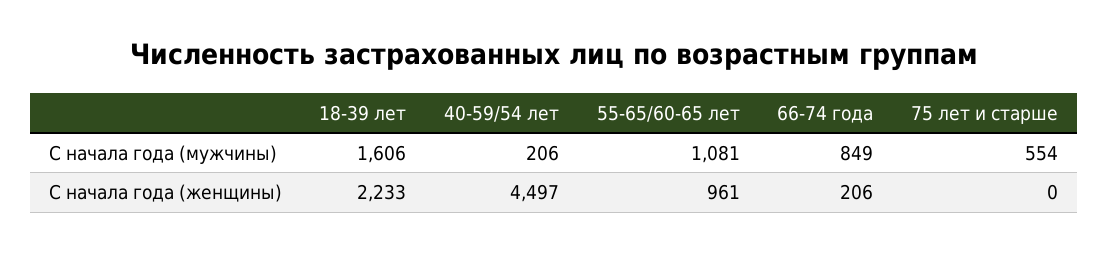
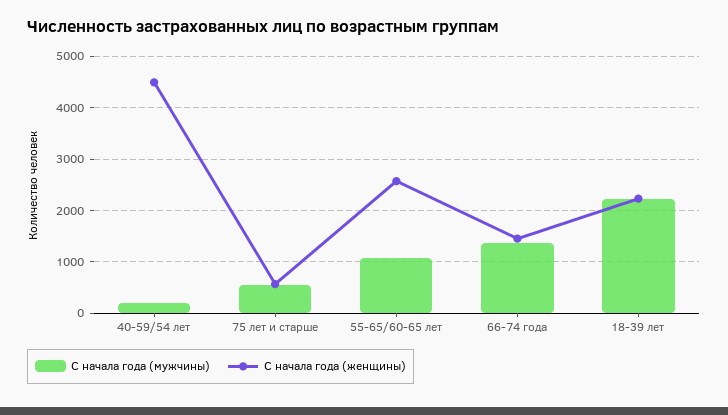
  {
    "С начала года (мужчины)": {
-     "18-39 лет": 1606,
+     "18-39 лет": 2200,
      "40-59/54 лет": 206,
      "55-65/60-65 лет": 1081,
-     "66-74 года": 849,
+     "66-74 года": 1400,
      "75 лет и старше": 554
    },
    "С начала года (женщины)": {
      "18-39 лет": 2233,
      "40-59/54 лет": 4497,
-     "55-65/60-65 лет": 961,
+     "55-65/60-65 лет": 2600,
-     "66-74 года": 206,
+     "66-74 года": 1400,
-     "75 лет и старше": 0
+     "75 лет и старше": 600
    }
  }

